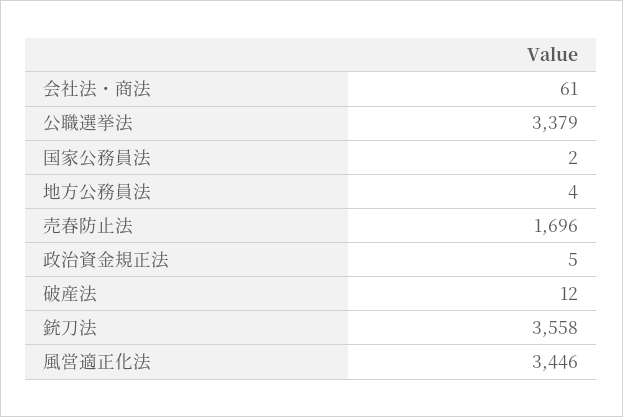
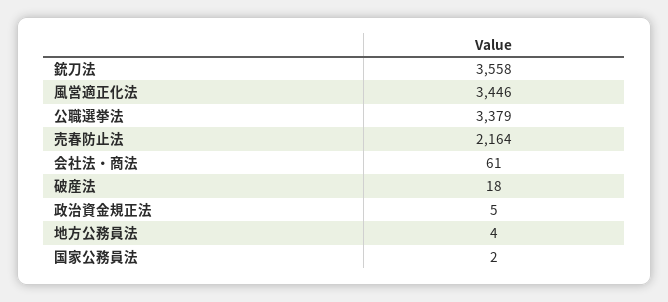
  {
    "会社法・商法": 61,
    "公職選挙法": 3379,
    "国家公務員法": 2,
    "地方公務員法": 4,
-   "売春防止法": 1696,
+   "売春防止法": 2164,
    "政治資金規正法": 5,
-   "破産法": 12,
+   "破産法": 18,
    "銃刀法": 3558,
    "風営適正化法": 3446
  }

